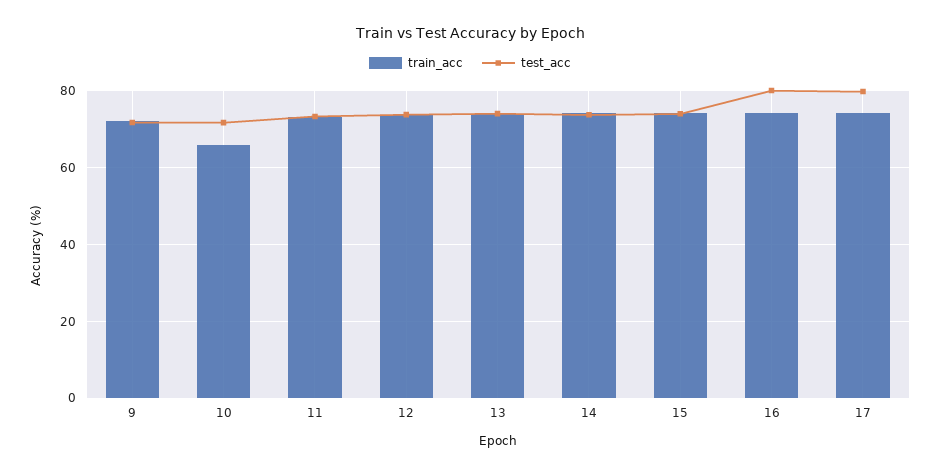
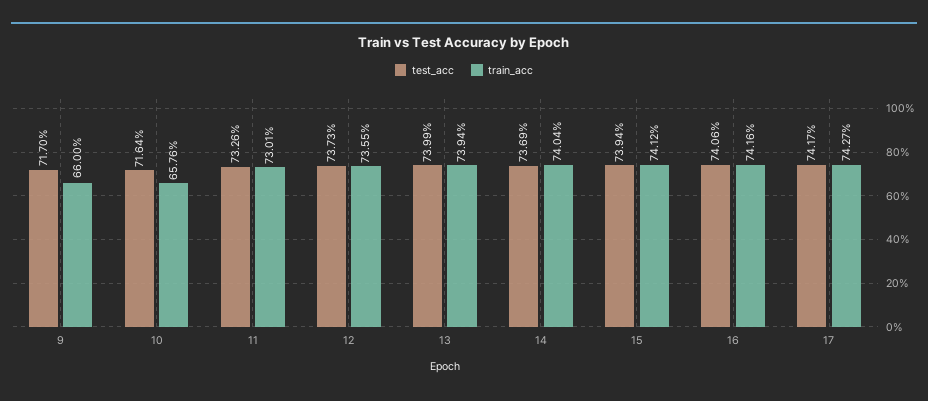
  {
    "train_acc": {
-     "9": 72,
+     "9": 66,
      "10": 65.76,
      "11": 73.01,
      "12": 73.55,
      "13": 73.94,
      "14": 74.04,
      "15": 74.12,
      "16": 74.16,
      "17": 74.27
    },
    "test_acc": {
      "9": 71.7,
      "10": 71.64,
      "11": 73.26,
      "12": 73.73,
      "13": 73.99,
      "14": 73.69,
      "15": 73.94,
-     "16": 80,
+     "16": 74.06,
-     "17": 80
+     "17": 74.17
    }
  }

